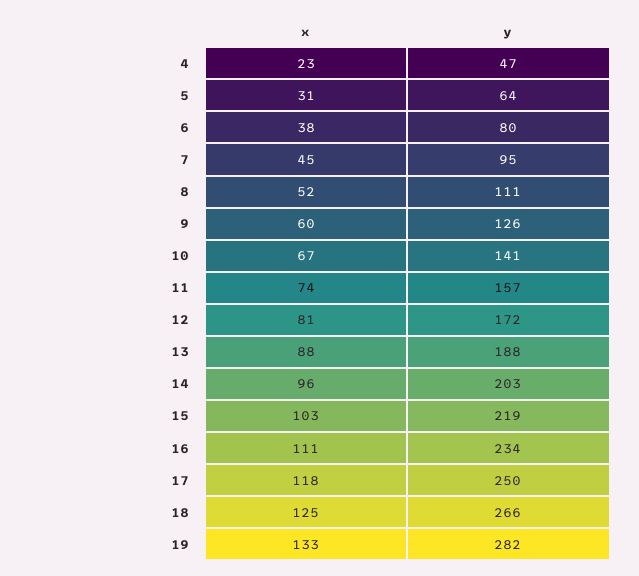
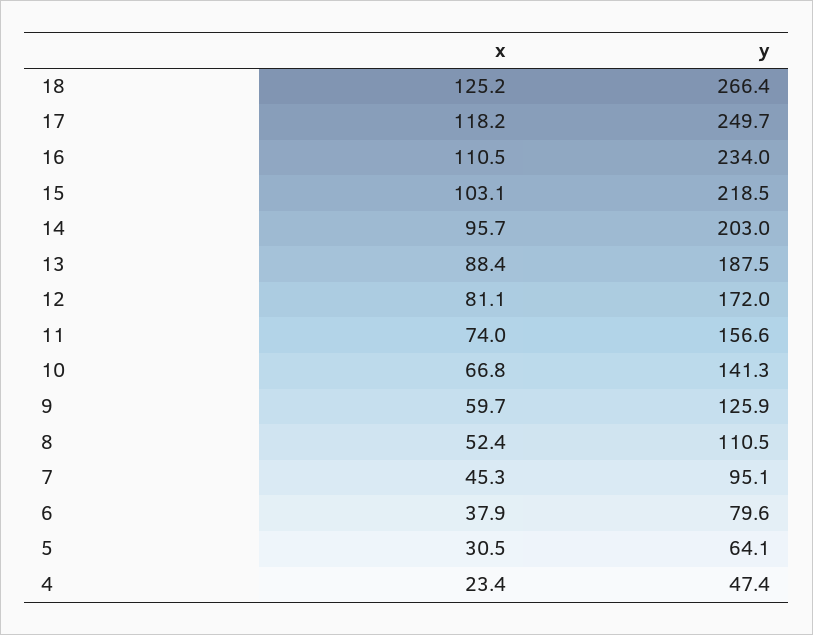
  {
    "x": {
      "4": 23.4,
      "5": 30.5,
      "6": 37.9,
      "7": 45.3,
      "8": 52.4,
      "9": 59.7,
      "10": 66.8,
      "11": 74,
      "12": 81.1,
      "13": 88.4,
      "14": 95.7,
      "15": 103.1,
      "16": 110.5,
      "17": 118.2,
-     "18": 125.2,
+     "18": 125.2
-     "19": 133
    },
    "y": {
      "4": 47.4,
      "5": 64.1,
      "6": 79.6,
      "7": 95.1,
      "8": 110.5,
      "9": 125.9,
      "10": 141.3,
      "11": 156.6,
      "12": 172,
      "13": 187.5,
      "14": 203,
      "15": 218.5,
      "16": 234,
      "17": 249.7,
-     "18": 266.4,
+     "18": 266.4
-     "19": 282
    }
  }

